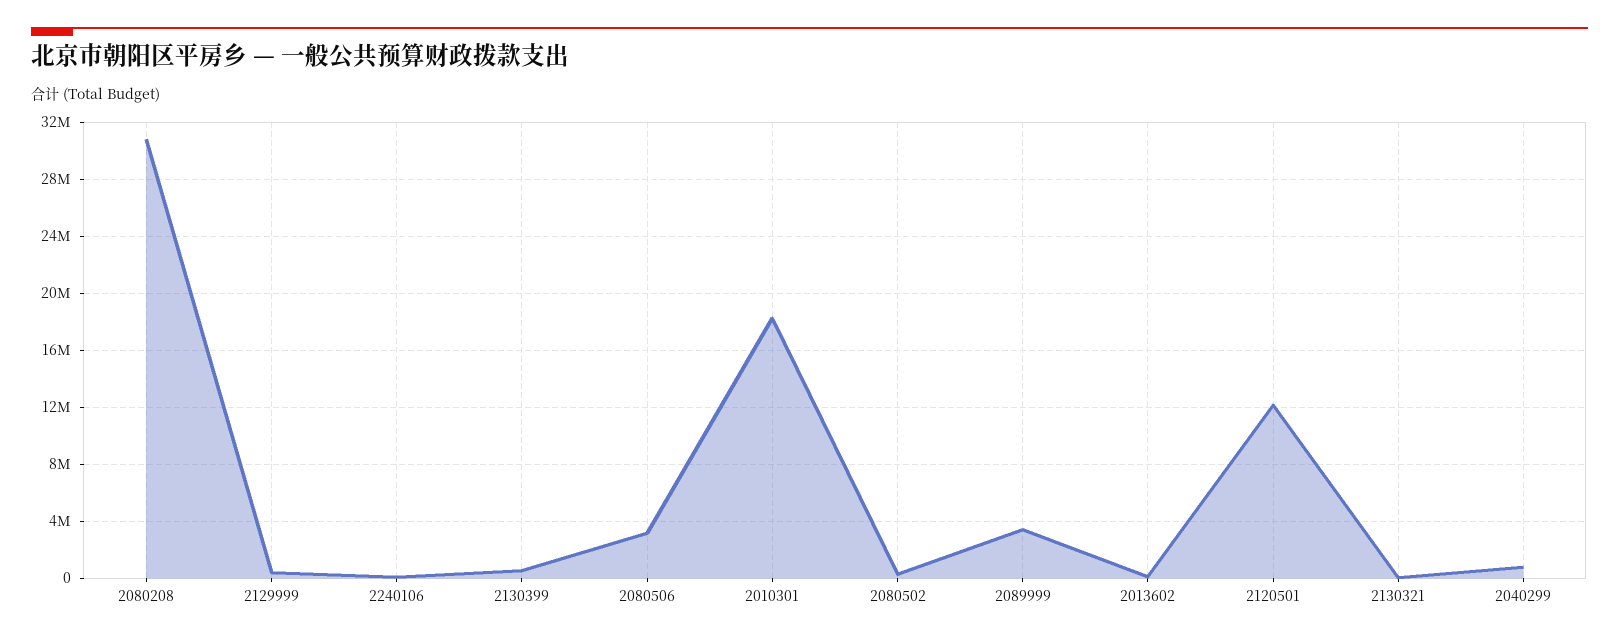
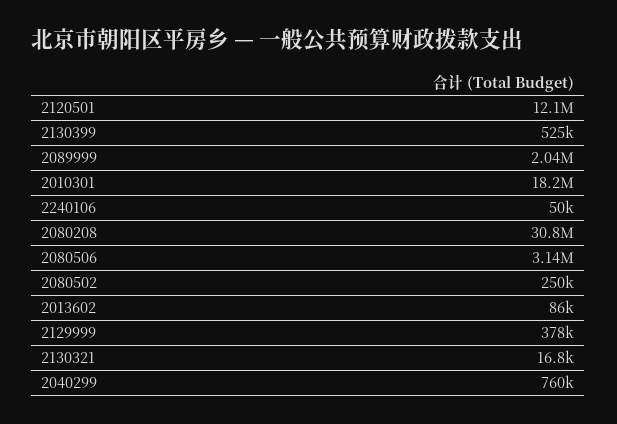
  {
    "2080208": 30800000,
    "2129999": 378000,
    "2240106": 50000,
    "2130399": 525000,
    "2080506": 3140000,
    "2010301": 18200000,
    "2080502": 250000,
-   "2089999": 3500000,
+   "2089999": 2040000,
    "2013602": 86000,
    "2120501": 12100000,
    "2130321": 16800,
    "2040299": 760000
  }

